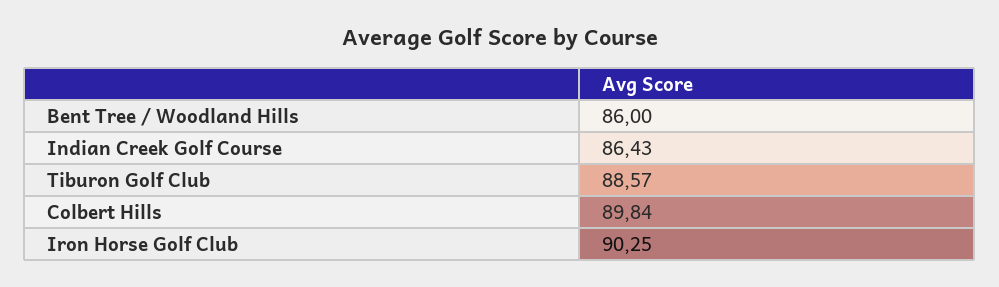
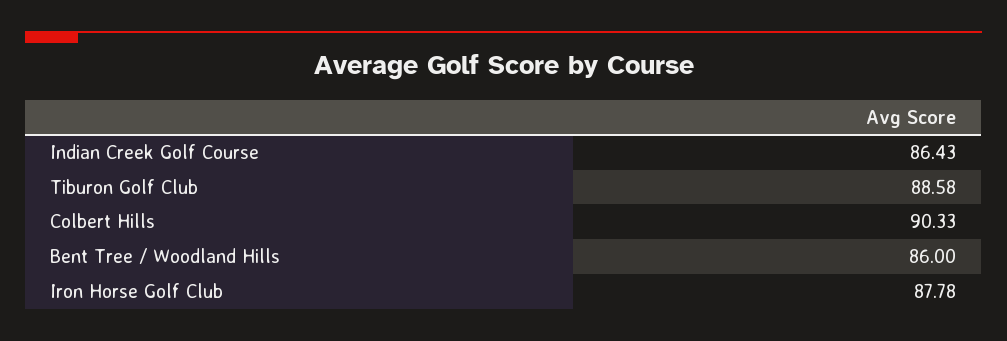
  {
    "Bent Tree / Woodland Hills": 86,
    "Indian Creek Golf Course": 86.43,
-   "Tiburon Golf Club": 88.57,
+   "Tiburon Golf Club": 88.58,
-   "Colbert Hills": 89.84,
+   "Colbert Hills": 90.33,
-   "Iron Horse Golf Club": 90.25
+   "Iron Horse Golf Club": 87.78
  }

